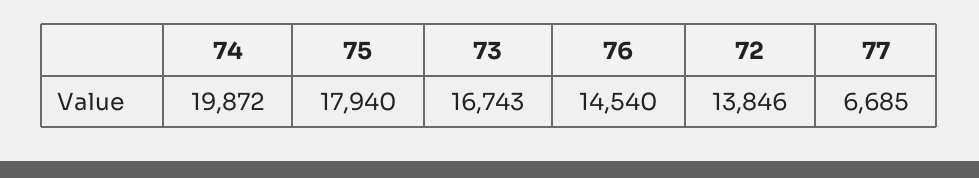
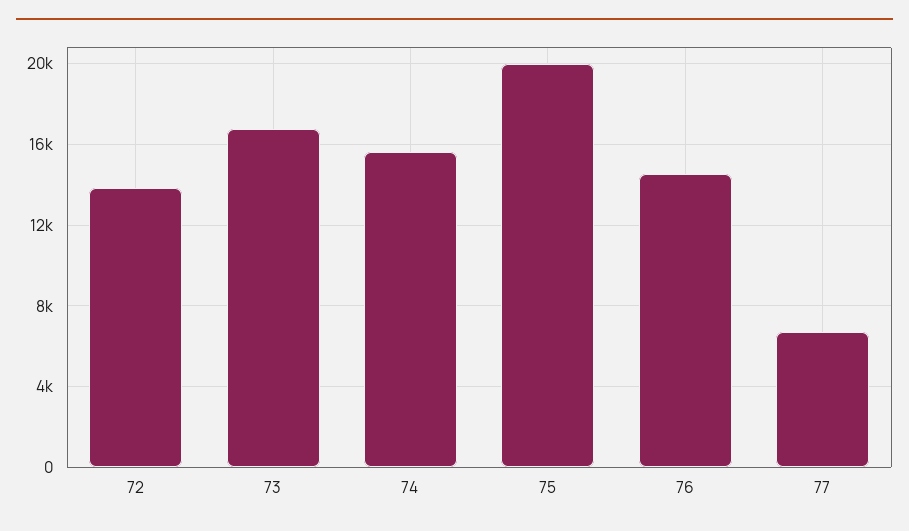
  {
-   "74": 19872,
+   "74": 15500,
-   "75": 17940,
+   "75": 20000,
    "73": 16743,
    "76": 14540,
    "72": 13846,
    "77": 6685
  }

